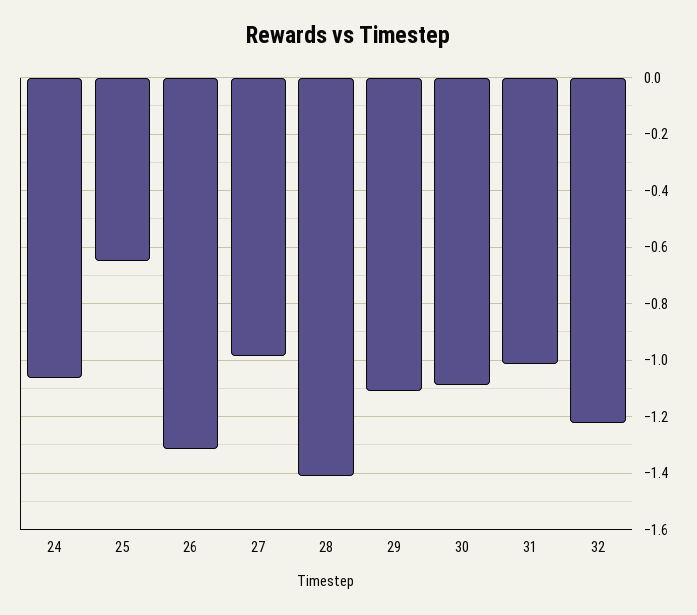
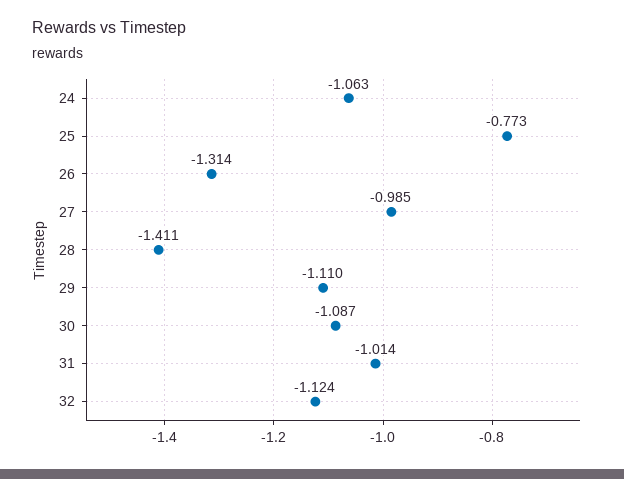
  {
    "24": -1.063,
-   "25": -0.65,
+   "25": -0.773,
    "26": -1.314,
    "27": -0.985,
    "28": -1.411,
    "29": -1.11,
    "30": -1.087,
    "31": -1.014,
-   "32": -1.225
+   "32": -1.124
  }

